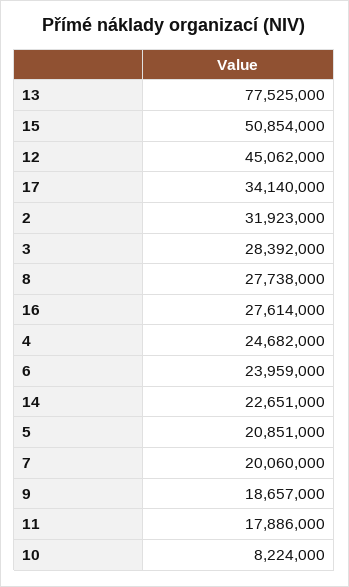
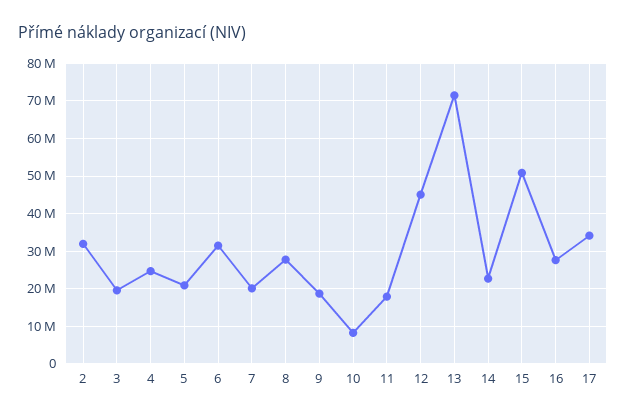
  {
-   "13": 77525000,
+   "13": 72000000,
    "15": 50854000,
    "12": 45062000,
    "17": 34140000,
    "2": 31923000,
-   "3": 28392000,
+   "3": 20000000,
    "8": 27738000,
    "16": 27614000,
    "4": 24682000,
-   "6": 23959000,
+   "6": 32000000,
    "14": 22651000,
    "5": 20851000,
    "7": 20060000,
    "9": 18657000,
    "11": 17886000,
    "10": 8224000
  }

